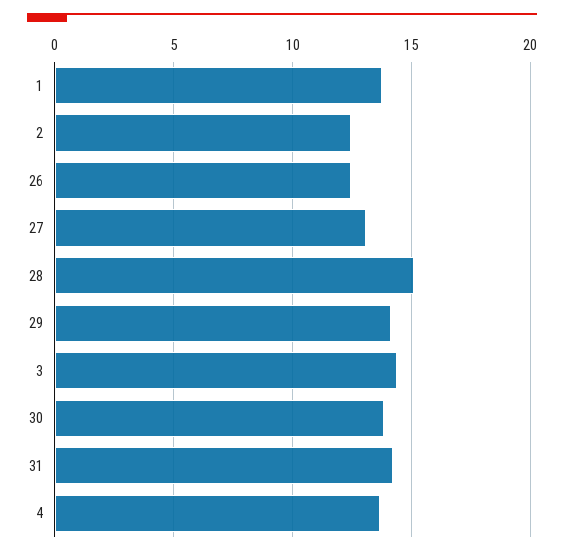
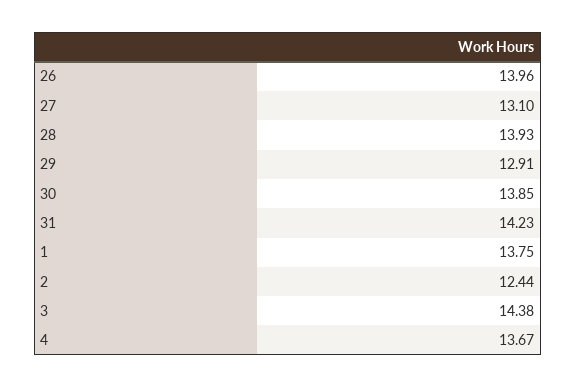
  {
    "1": 13.75,
    "2": 12.44,
-   "26": 12.5,
+   "26": 13.96,
    "27": 13.1,
-   "28": 15,
+   "28": 13.93,
-   "29": 14,
+   "29": 12.91,
    "3": 14.38,
    "30": 13.85,
    "31": 14.23,
    "4": 13.67
  }

